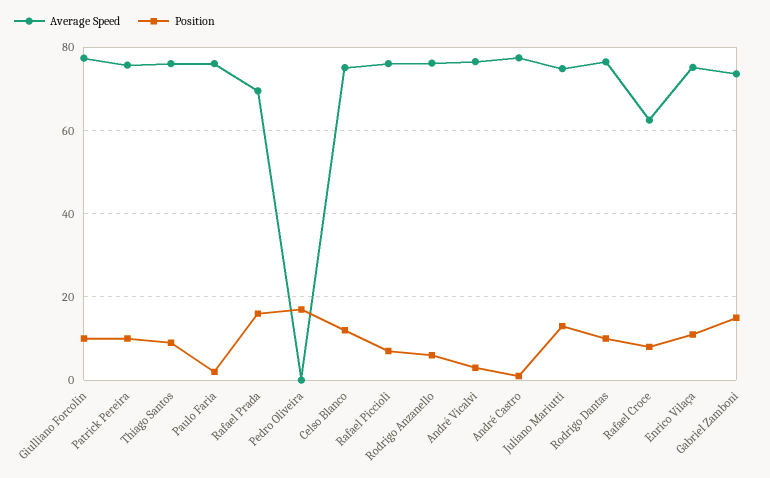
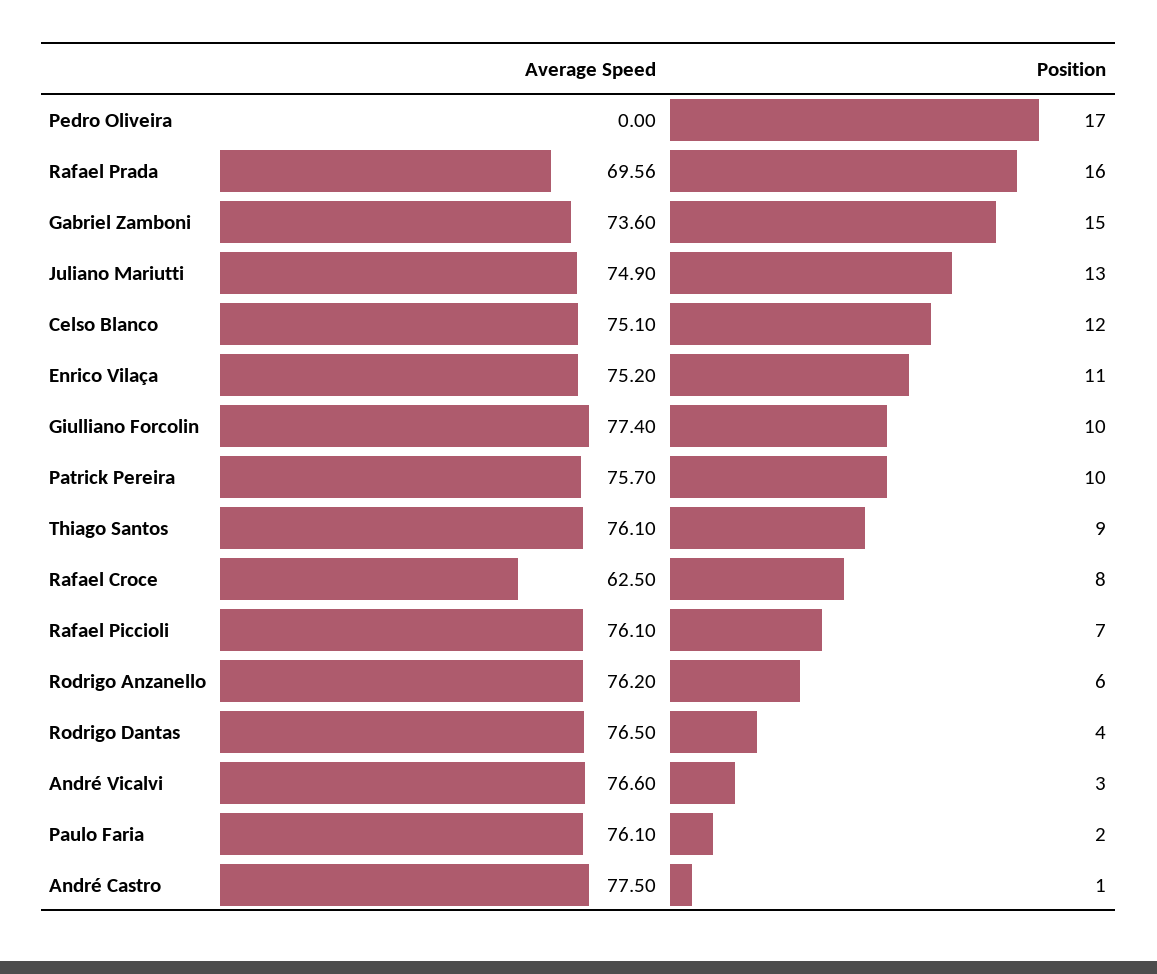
  {
    "Average Speed": {
      "Giulliano Forcolin": 77.4,
      "Patrick Pereira": 75.7,
      "Thiago Santos": 76.1,
      "Paulo Faria": 76.1,
      "Rafael Prada": 69.56,
      "Pedro Oliveira": 0,
      "Celso Blanco": 75.1,
      "Rafael Piccioli": 76.1,
      "Rodrigo Anzanello": 76.2,
      "André Vicalvi": 76.6,
      "André Castro": 77.5,
      "Juliano Mariutti": 74.9,
      "Rodrigo Dantas": 76.5,
      "Rafael Croce": 62.5,
      "Enrico Vilaça": 75.2,
      "Gabriel Zamboni": 73.6
    },
    "Position": {
      "Giulliano Forcolin": 10,
      "Patrick Pereira": 10,
      "Thiago Santos": 9,
      "Paulo Faria": 2,
      "Rafael Prada": 16,
      "Pedro Oliveira": 17,
      "Celso Blanco": 12,
      "Rafael Piccioli": 7,
      "Rodrigo Anzanello": 6,
      "André Vicalvi": 3,
      "André Castro": 1,
      "Juliano Mariutti": 13,
-     "Rodrigo Dantas": 10,
+     "Rodrigo Dantas": 4,
      "Rafael Croce": 8,
      "Enrico Vilaça": 11,
      "Gabriel Zamboni": 15
    }
  }

